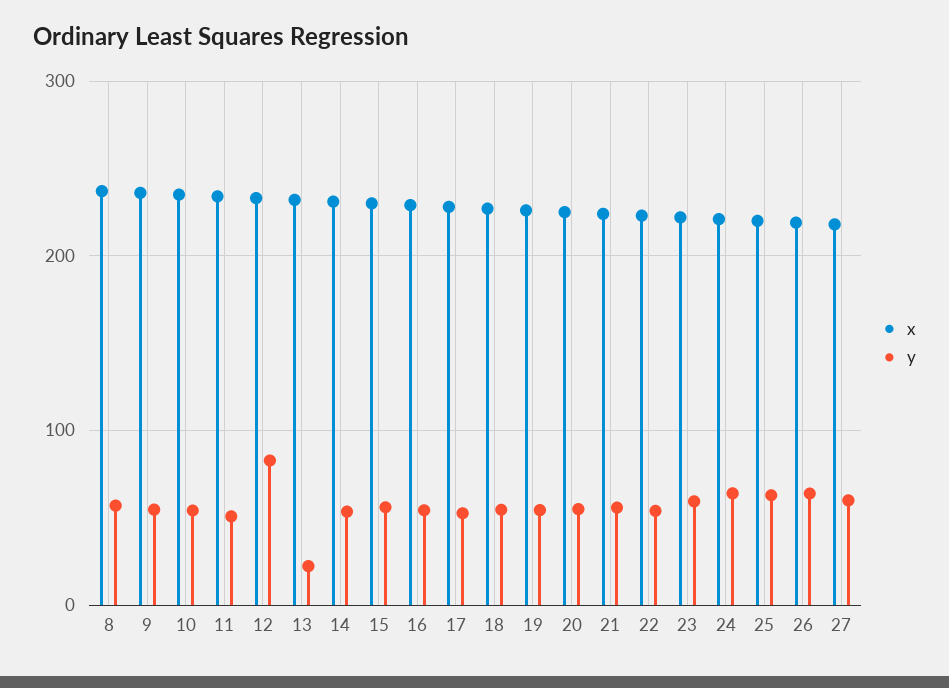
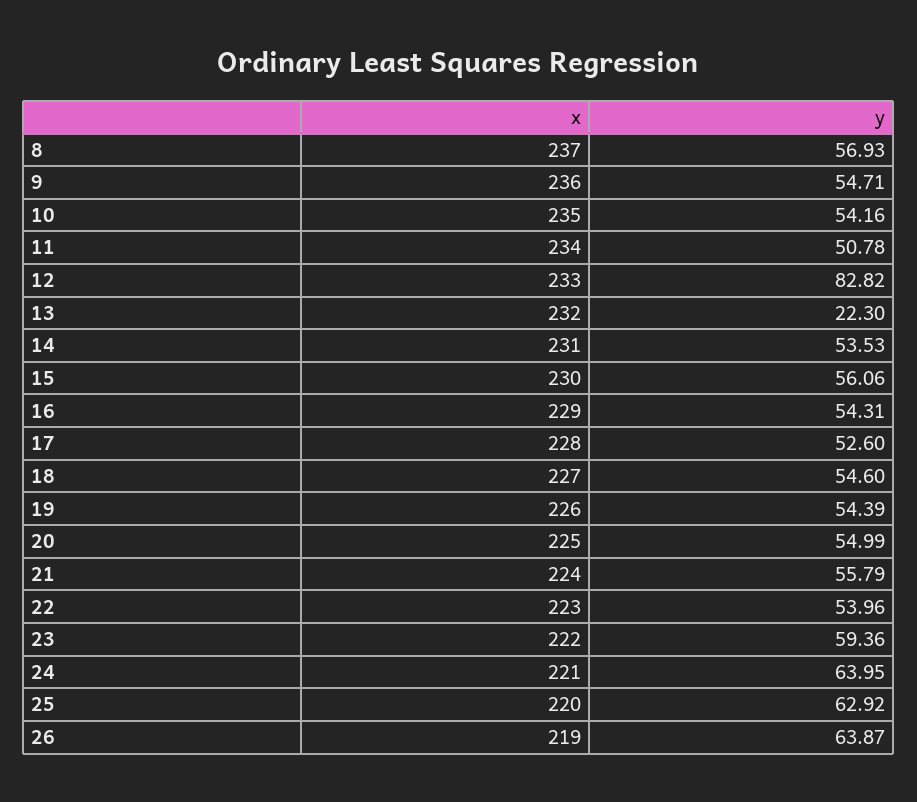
  {
    "x": {
      "8": 237,
      "9": 236,
      "10": 235,
      "11": 234,
      "12": 233,
      "13": 232,
      "14": 231,
      "15": 230,
      "16": 229,
      "17": 228,
      "18": 227,
      "19": 226,
      "20": 225,
      "21": 224,
      "22": 223,
      "23": 222,
      "24": 221,
      "25": 220,
-     "26": 219,
+     "26": 219
-     "27": 220
    },
    "y": {
      "8": 56.93,
      "9": 54.71,
      "10": 54.16,
      "11": 50.78,
      "12": 82.82,
      "13": 22.3,
      "14": 53.53,
      "15": 56.06,
      "16": 54.31,
      "17": 52.6,
      "18": 54.6,
      "19": 54.39,
      "20": 54.99,
      "21": 55.79,
      "22": 53.96,
      "23": 59.36,
      "24": 63.95,
      "25": 62.92,
-     "26": 63.87,
+     "26": 63.87
-     "27": 60
    }
  }

